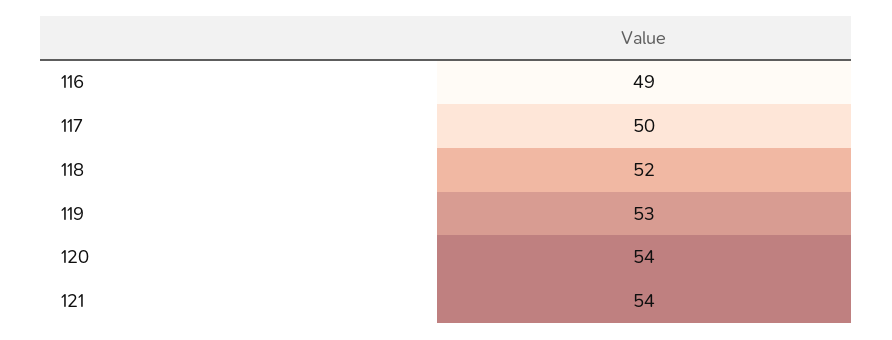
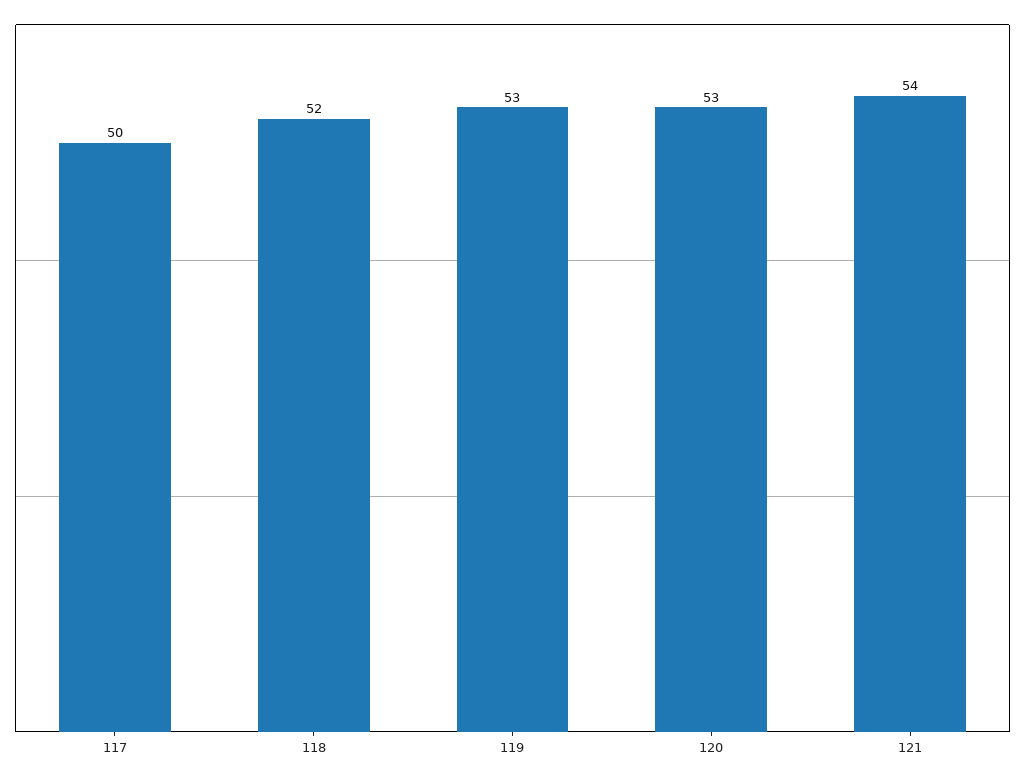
  {
-   "116": 49,
    "117": 50,
    "118": 52,
    "119": 53,
-   "120": 54,
+   "120": 53,
    "121": 54
  }

